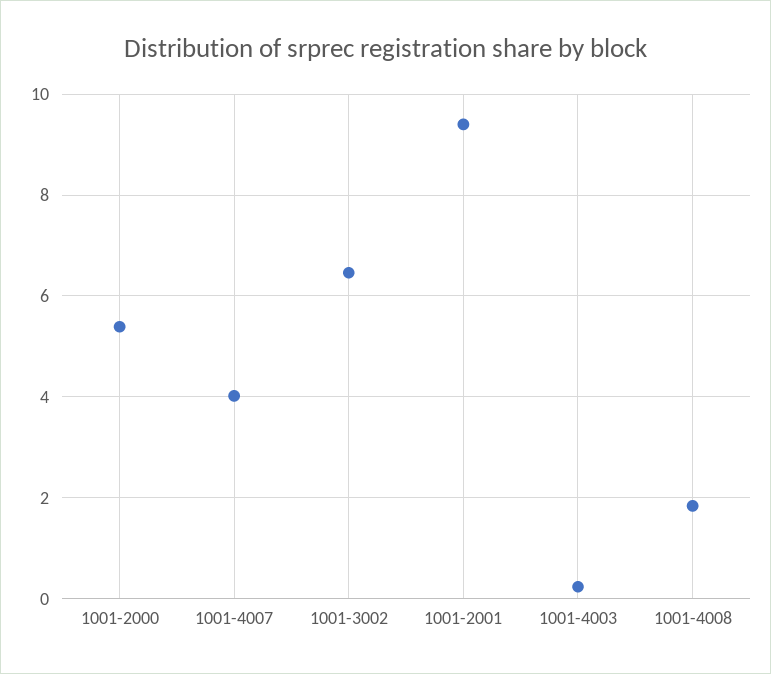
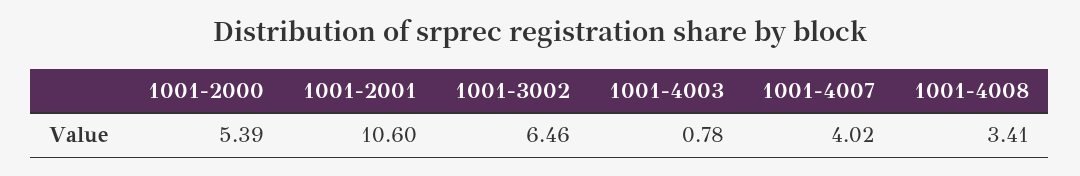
  {
    "1001-2000": 5.39,
    "1001-4007": 4.02,
    "1001-3002": 6.46,
-   "1001-2001": 9.4,
+   "1001-2001": 10.6,
-   "1001-4003": 0.2,
+   "1001-4003": 0.78,
-   "1001-4008": 1.8
+   "1001-4008": 3.41
  }

